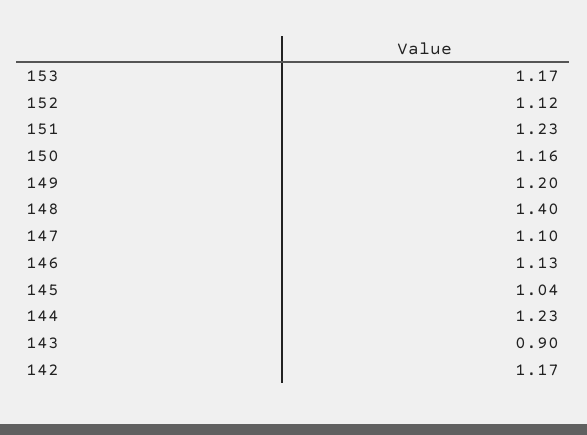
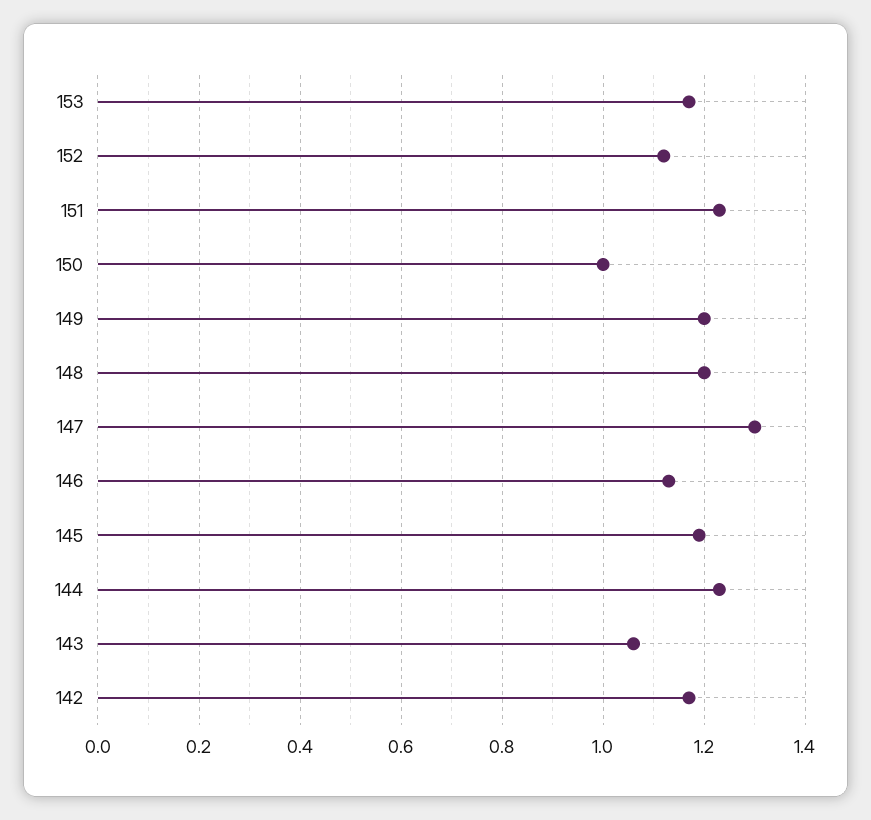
  {
    "153": 1.17,
    "152": 1.12,
    "151": 1.23,
-   "150": 1.16,
+   "150": 1,
    "149": 1.2,
-   "148": 1.4,
+   "148": 1.2,
-   "147": 1.1,
+   "147": 1.3,
    "146": 1.13,
-   "145": 1.04,
+   "145": 1.2,
    "144": 1.23,
-   "143": 0.9,
+   "143": 1.05,
    "142": 1.17
  }

